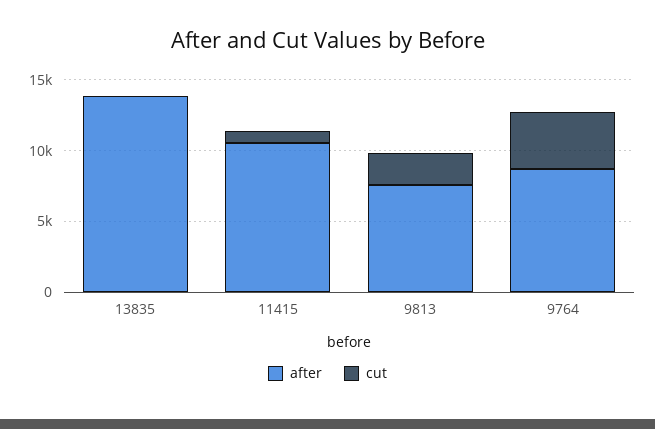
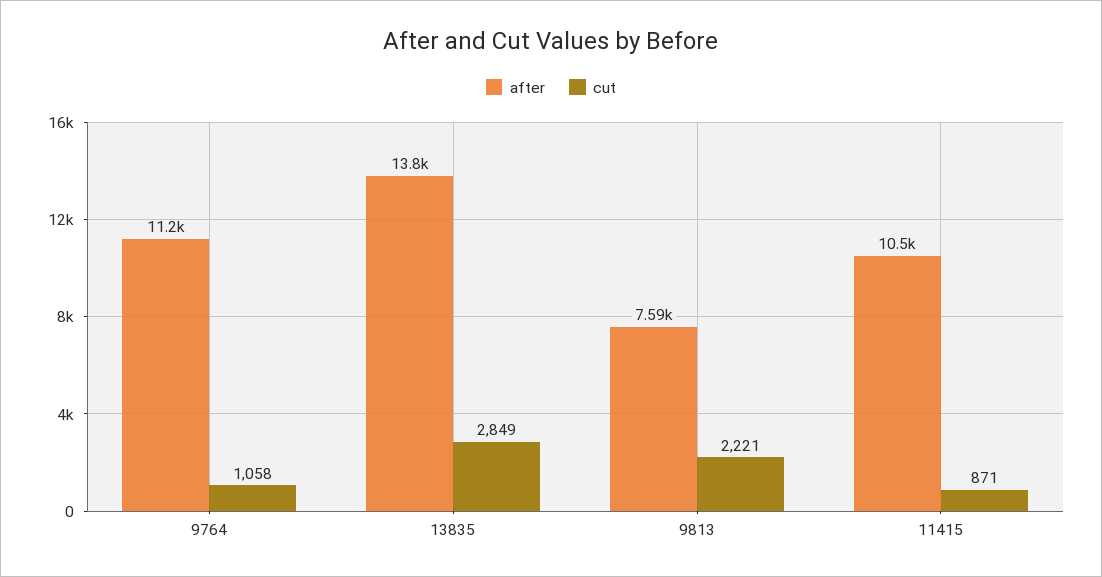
  {
    "after": {
      "13835": 13800,
      "11415": 10500,
      "9813": 7590,
-     "9764": 9000
+     "9764": 11200
    },
    "cut": {
-     "13835": 0,
+     "13835": 2849,
      "11415": 871,
      "9813": 2221,
-     "9764": 4000
+     "9764": 1058
    }
  }

